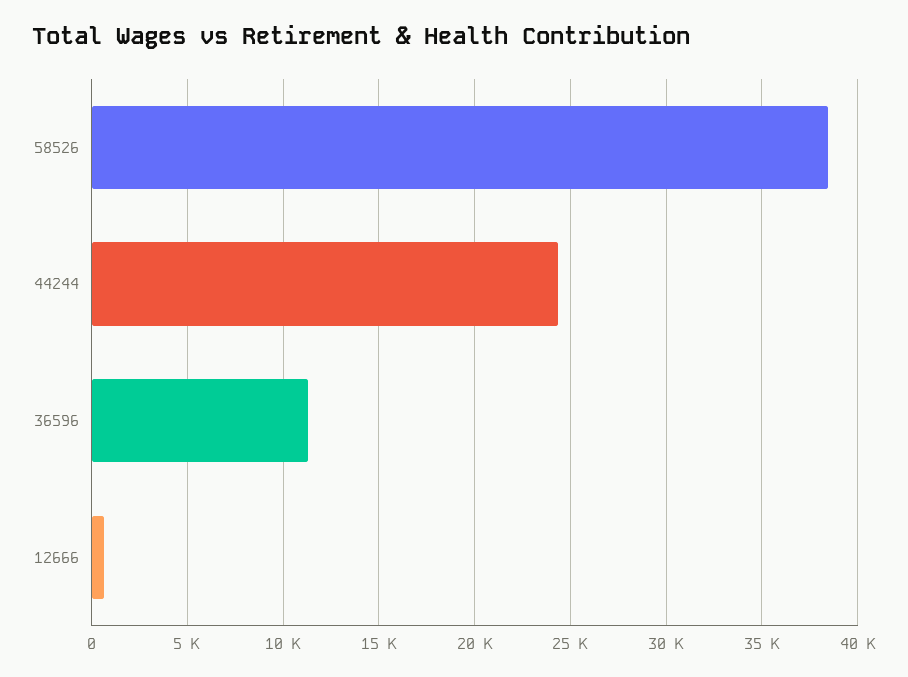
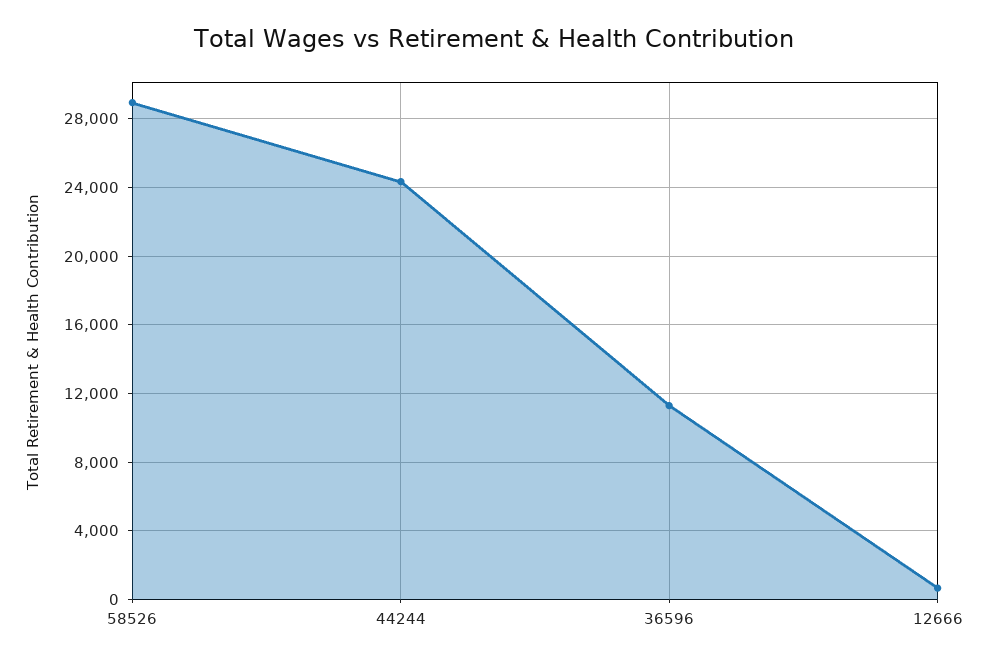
  {
-   "58526": 38500,
+   "58526": 29000,
    "44244": 24500,
    "36596": 11500,
    "12666": 500
  }

